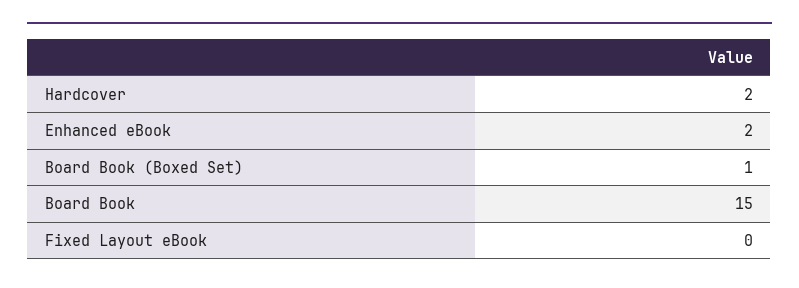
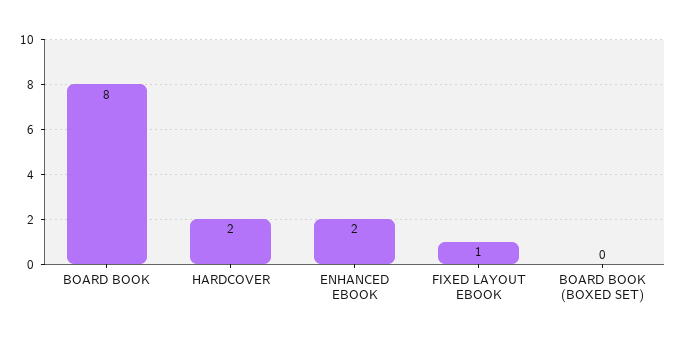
  {
    "Hardcover": 2,
    "Enhanced eBook": 2,
-   "Board Book (Boxed Set)": 1,
+   "Board Book (Boxed Set)": 0,
-   "Board Book": 15,
+   "Board Book": 8,
-   "Fixed Layout eBook": 0
+   "Fixed Layout eBook": 1
  }

